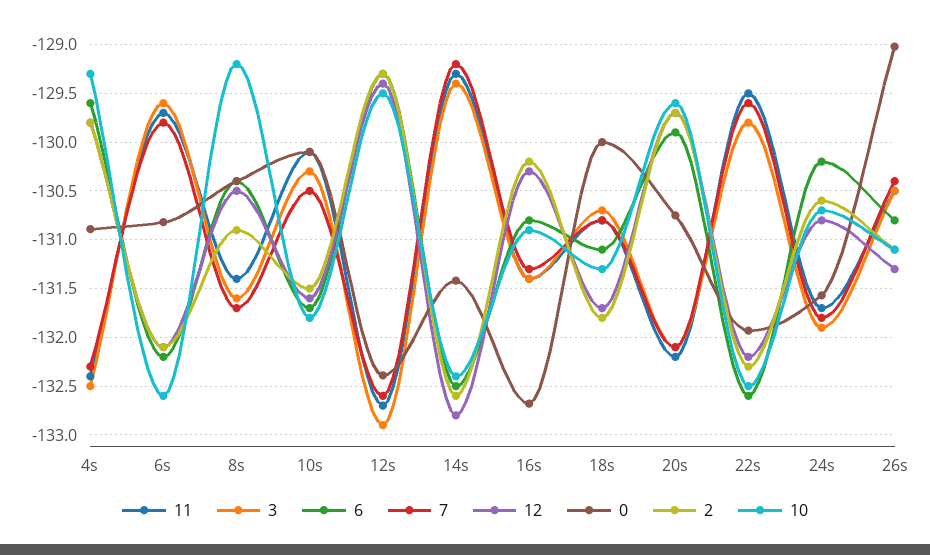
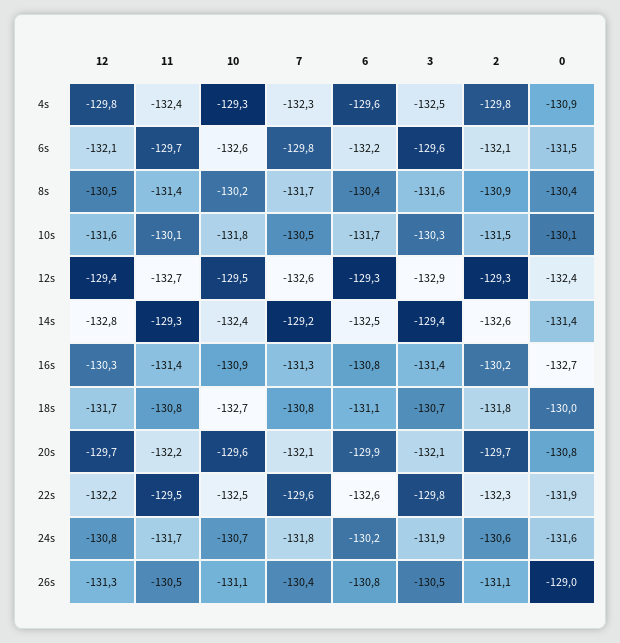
  {
    "11": {
      "4s": -132.4,
      "6s": -129.7,
      "8s": -131.4,
      "10s": -130.1,
      "12s": -132.7,
      "14s": -129.3,
      "16s": -131.4,
      "18s": -130.8,
      "20s": -132.2,
      "22s": -129.5,
      "24s": -131.7,
      "26s": -130.5
    },
    "3": {
      "4s": -132.5,
      "6s": -129.6,
      "8s": -131.6,
      "10s": -130.3,
      "12s": -132.9,
      "14s": -129.4,
      "16s": -131.4,
      "18s": -130.7,
      "20s": -132.1,
      "22s": -129.8,
      "24s": -131.9,
      "26s": -130.5
    },
    "6": {
      "4s": -129.6,
      "6s": -132.2,
      "8s": -130.4,
      "10s": -131.7,
      "12s": -129.3,
      "14s": -132.5,
      "16s": -130.8,
      "18s": -131.1,
      "20s": -129.9,
      "22s": -132.6,
      "24s": -130.2,
      "26s": -130.8
    },
    "7": {
      "4s": -132.3,
      "6s": -129.8,
      "8s": -131.7,
      "10s": -130.5,
      "12s": -132.6,
      "14s": -129.2,
      "16s": -131.3,
      "18s": -130.8,
      "20s": -132.1,
      "22s": -129.6,
      "24s": -131.8,
      "26s": -130.4
    },
    "12": {
      "4s": -129.8,
      "6s": -132.1,
      "8s": -130.5,
      "10s": -131.6,
      "12s": -129.4,
      "14s": -132.8,
      "16s": -130.3,
      "18s": -131.7,
      "20s": -129.7,
      "22s": -132.2,
      "24s": -130.8,
      "26s": -131.3
    },
    "0": {
      "4s": -130.9,
-     "6s": -130.8,
+     "6s": -131.5,
      "8s": -130.4,
      "10s": -130.1,
      "12s": -132.4,
      "14s": -131.4,
      "16s": -132.7,
      "18s": -130,
      "20s": -130.8,
      "22s": -131.9,
      "24s": -131.6,
      "26s": -129
    },
    "2": {
      "4s": -129.8,
      "6s": -132.1,
      "8s": -130.9,
      "10s": -131.5,
      "12s": -129.3,
      "14s": -132.6,
      "16s": -130.2,
      "18s": -131.8,
      "20s": -129.7,
      "22s": -132.3,
      "24s": -130.6,
      "26s": -131.1
    },
    "10": {
      "4s": -129.3,
      "6s": -132.6,
-     "8s": -129.2,
+     "8s": -130.2,
      "10s": -131.8,
      "12s": -129.5,
      "14s": -132.4,
      "16s": -130.9,
-     "18s": -131.3,
+     "18s": -132.7,
      "20s": -129.6,
      "22s": -132.5,
      "24s": -130.7,
      "26s": -131.1
    }
  }

